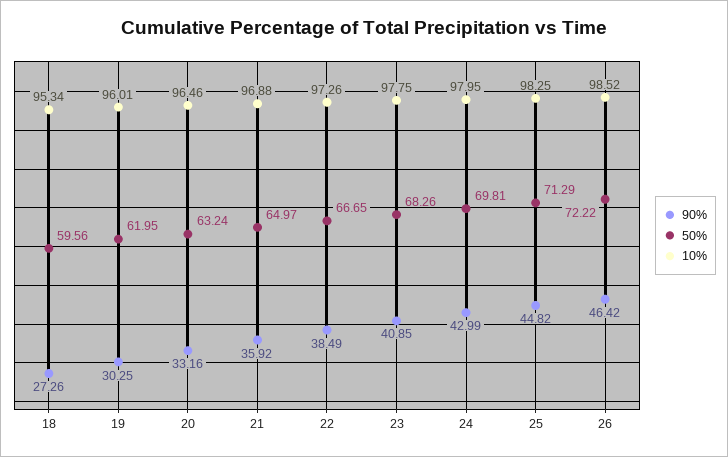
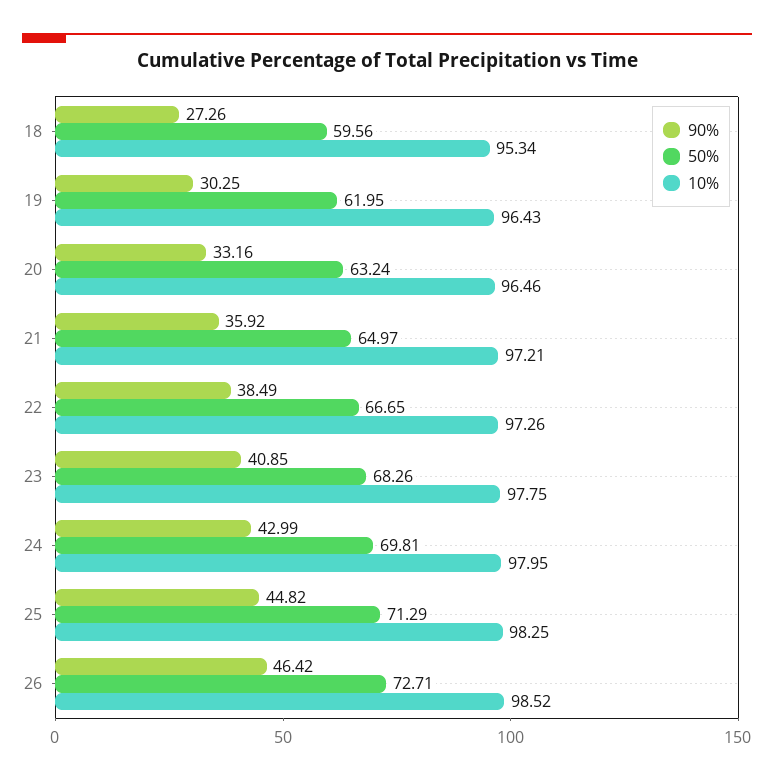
  {
    "90%": {
      "18": 27.26,
      "19": 30.25,
      "20": 33.16,
      "21": 35.92,
      "22": 38.49,
      "23": 40.85,
      "24": 42.99,
      "25": 44.82,
      "26": 46.42
    },
    "50%": {
      "18": 59.56,
      "19": 61.95,
      "20": 63.24,
      "21": 64.97,
      "22": 66.65,
      "23": 68.26,
      "24": 69.81,
      "25": 71.29,
-     "26": 72.22
+     "26": 72.71
    },
    "10%": {
      "18": 95.34,
-     "19": 96.01,
+     "19": 96.43,
      "20": 96.46,
-     "21": 96.88,
+     "21": 97.21,
      "22": 97.26,
      "23": 97.75,
      "24": 97.95,
      "25": 98.25,
      "26": 98.52
    }
  }

